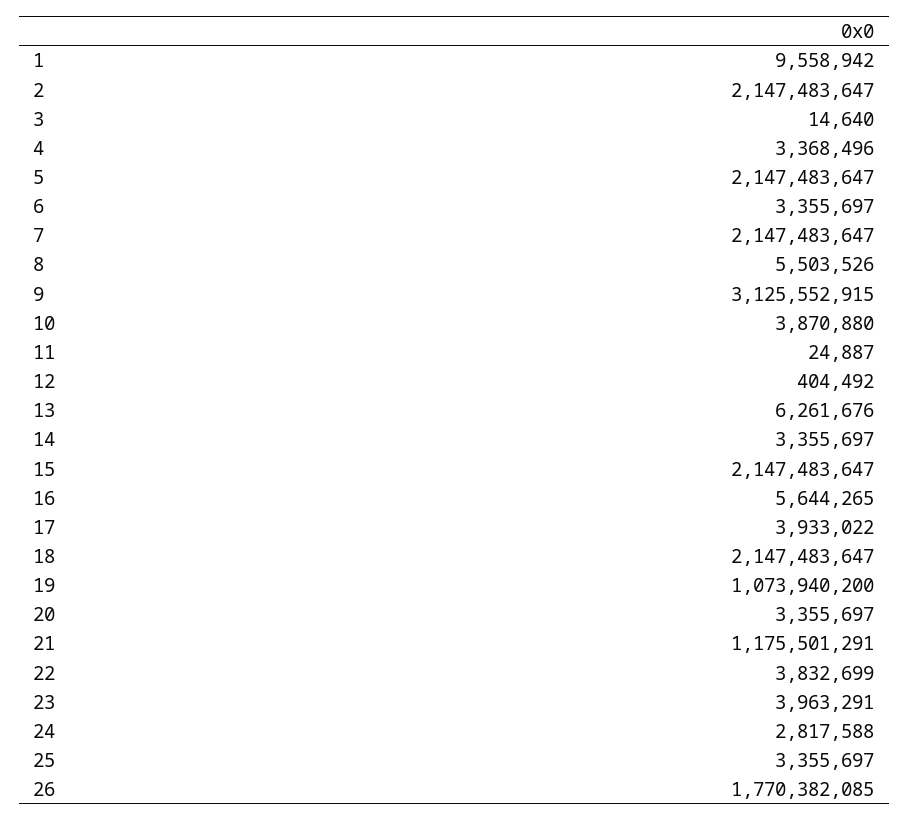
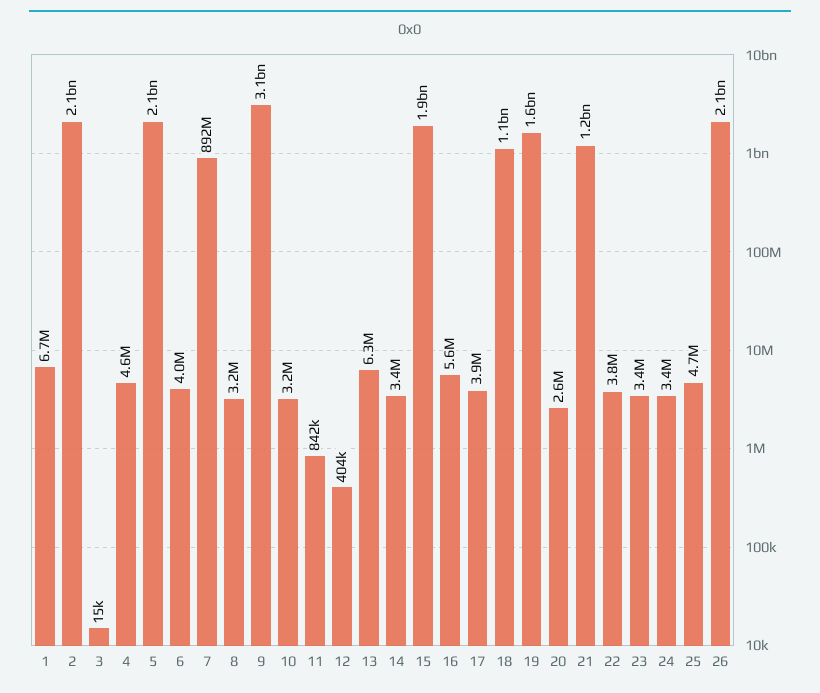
  {
-   "1": 9558942,
+   "1": 6700000,
    "2": 2147483647,
    "3": 14640,
-   "4": 3368496,
+   "4": 4600000,
    "5": 2147483647,
-   "6": 3355697,
+   "6": 4000000,
-   "7": 2147483647,
+   "7": 892000000,
-   "8": 5503526,
+   "8": 3200000,
    "9": 3125552915,
-   "10": 3870880,
+   "10": 3200000,
-   "11": 24887,
+   "11": 842000,
    "12": 404492,
    "13": 6261676,
    "14": 3355697,
-   "15": 2147483647,
+   "15": 1900000000,
    "16": 5644265,
    "17": 3933022,
-   "18": 2147483647,
+   "18": 1100000000,
-   "19": 1073940200,
+   "19": 1600000000,
-   "20": 3355697,
+   "20": 2600000,
    "21": 1175501291,
    "22": 3832699,
-   "23": 3963291,
+   "23": 3400000,
-   "24": 2817588,
+   "24": 3400000,
-   "25": 3355697,
+   "25": 4700000,
-   "26": 1770382085
+   "26": 2100000000
  }

